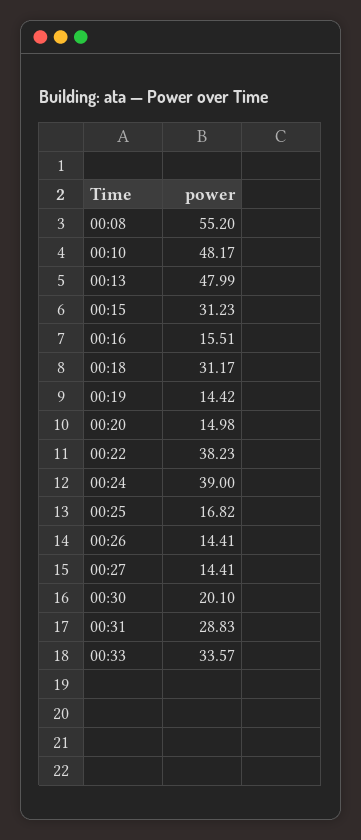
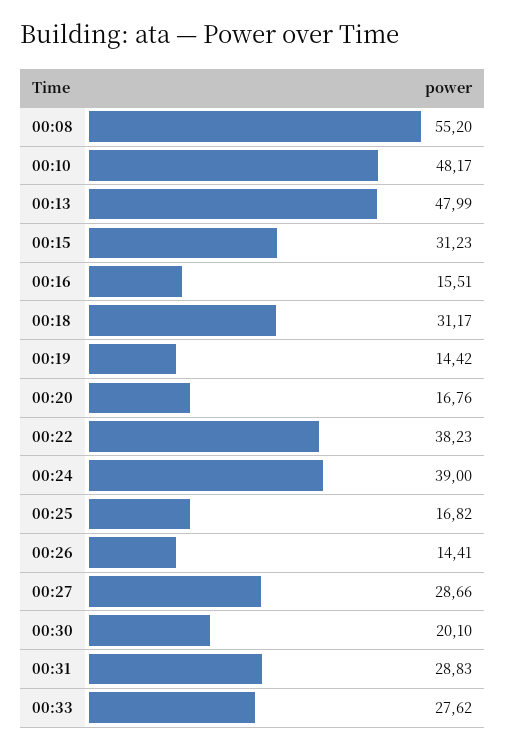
  {
    "00:08": 55.2,
    "00:10": 48.17,
    "00:13": 47.99,
    "00:15": 31.23,
    "00:16": 15.51,
    "00:18": 31.17,
    "00:19": 14.42,
-   "00:20": 14.98,
+   "00:20": 16.76,
    "00:22": 38.23,
    "00:24": 39,
    "00:25": 16.82,
    "00:26": 14.41,
-   "00:27": 14.41,
+   "00:27": 28.66,
    "00:30": 20.1,
    "00:31": 28.83,
-   "00:33": 33.57
+   "00:33": 27.62
  }

